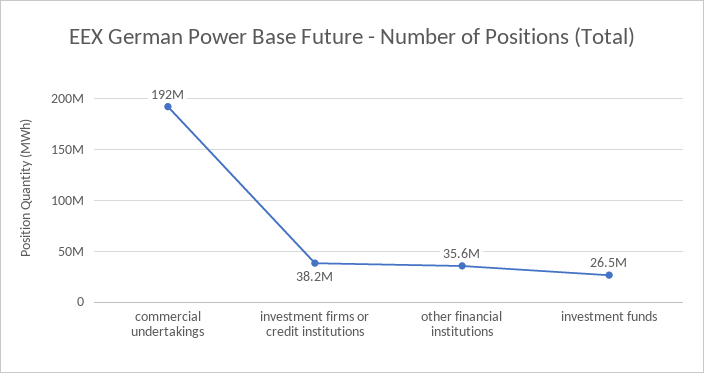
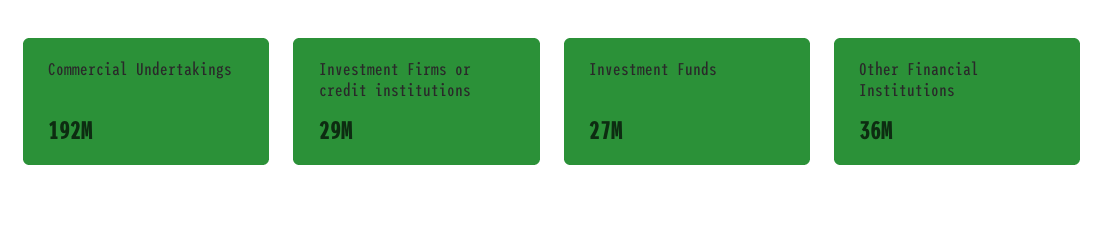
  {
    "commercial undertakings": 192000000,
-   "investment firms or credit institutions": 38200000,
+   "investment firms or credit institutions": 29000000,
    "other financial institutions": 35600000,
    "investment funds": 26500000
  }

